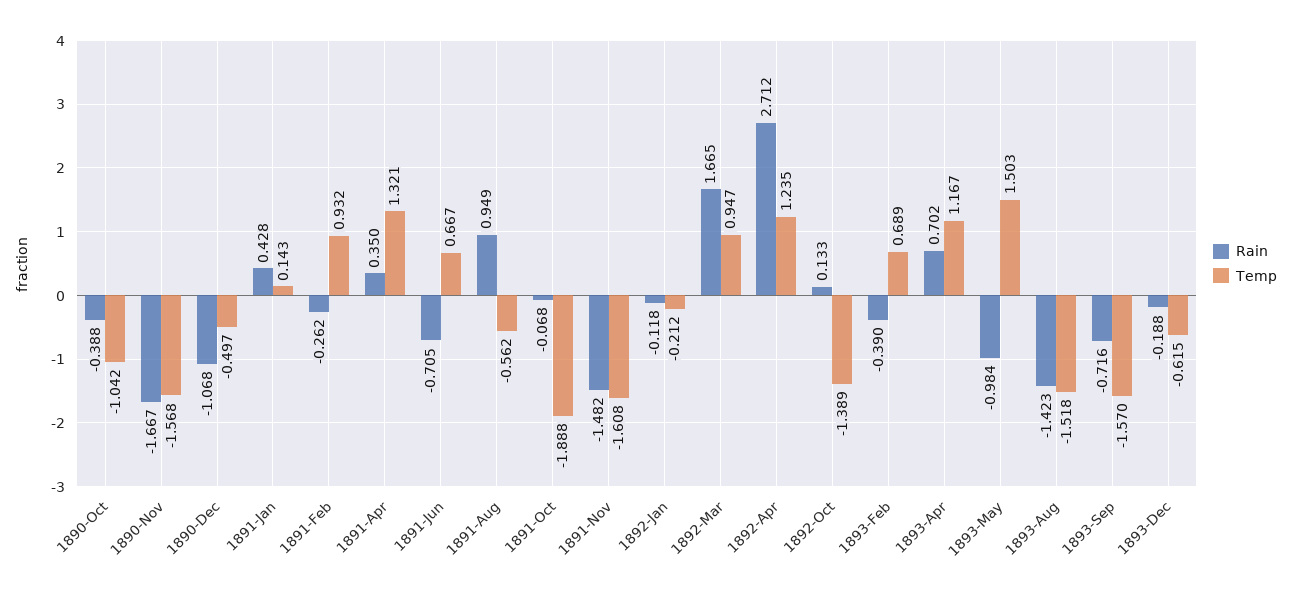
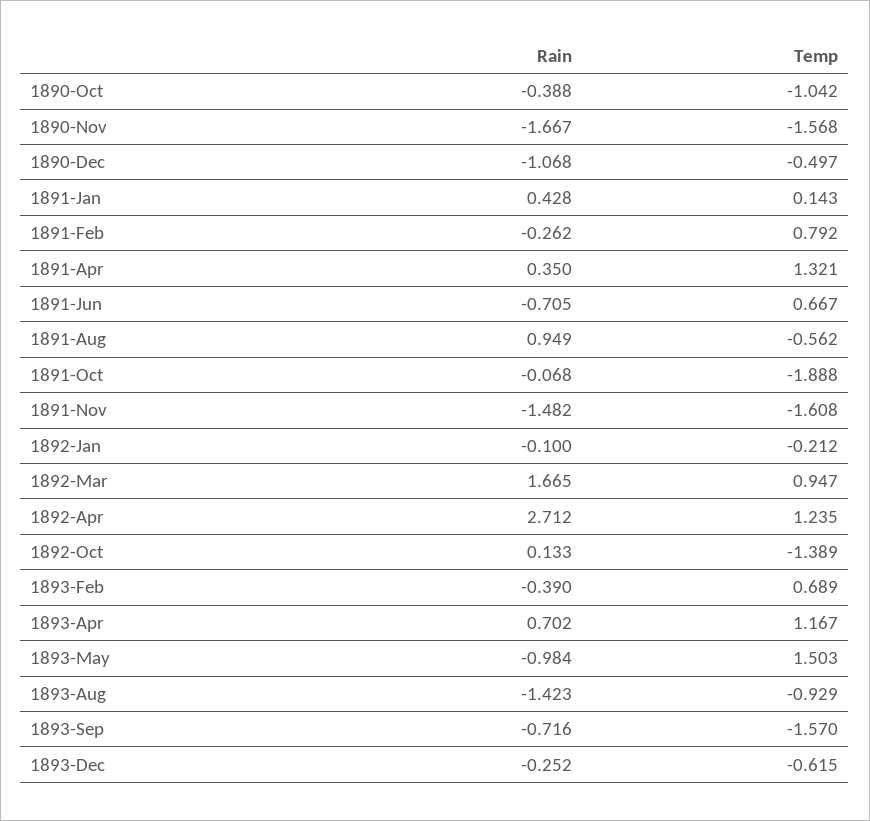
  {
    "Rain": {
      "1890-Oct": -0.388,
      "1890-Nov": -1.667,
      "1890-Dec": -1.068,
      "1891-Jan": 0.428,
      "1891-Feb": -0.262,
      "1891-Apr": 0.35,
      "1891-Jun": -0.705,
      "1891-Aug": 0.949,
      "1891-Oct": -0.068,
      "1891-Nov": -1.482,
-     "1892-Jan": -0.118,
+     "1892-Jan": -0.1,
      "1892-Mar": 1.665,
      "1892-Apr": 2.712,
      "1892-Oct": 0.133,
      "1893-Feb": -0.39,
      "1893-Apr": 0.702,
      "1893-May": -0.984,
      "1893-Aug": -1.423,
      "1893-Sep": -0.716,
-     "1893-Dec": -0.188
+     "1893-Dec": -0.252
    },
    "Temp": {
      "1890-Oct": -1.042,
      "1890-Nov": -1.568,
      "1890-Dec": -0.497,
      "1891-Jan": 0.143,
-     "1891-Feb": 0.932,
+     "1891-Feb": 0.792,
      "1891-Apr": 1.321,
      "1891-Jun": 0.667,
      "1891-Aug": -0.562,
      "1891-Oct": -1.888,
      "1891-Nov": -1.608,
      "1892-Jan": -0.212,
      "1892-Mar": 0.947,
      "1892-Apr": 1.235,
      "1892-Oct": -1.389,
      "1893-Feb": 0.689,
      "1893-Apr": 1.167,
      "1893-May": 1.503,
-     "1893-Aug": -1.518,
+     "1893-Aug": -0.929,
      "1893-Sep": -1.57,
      "1893-Dec": -0.615
    }
  }

